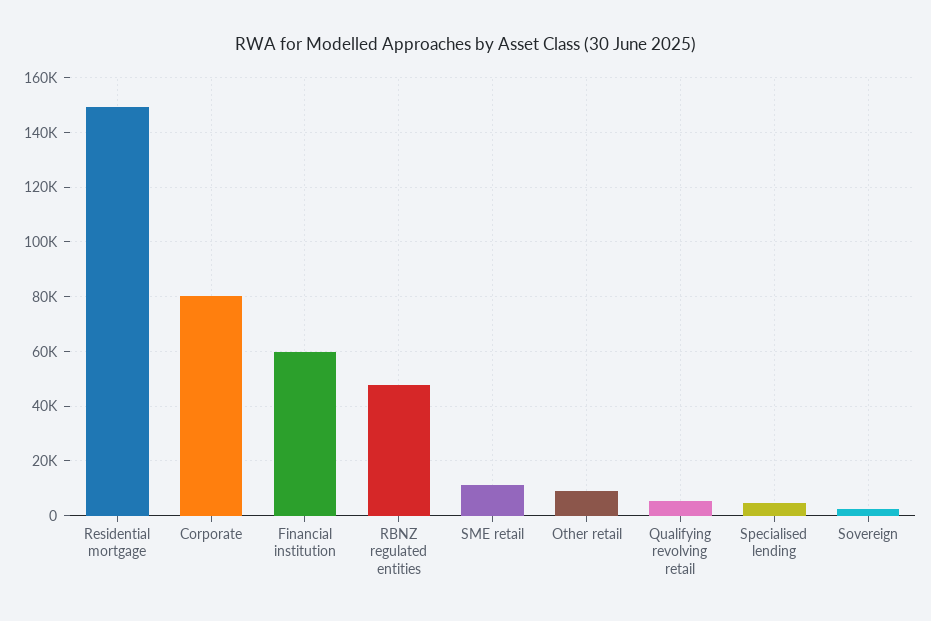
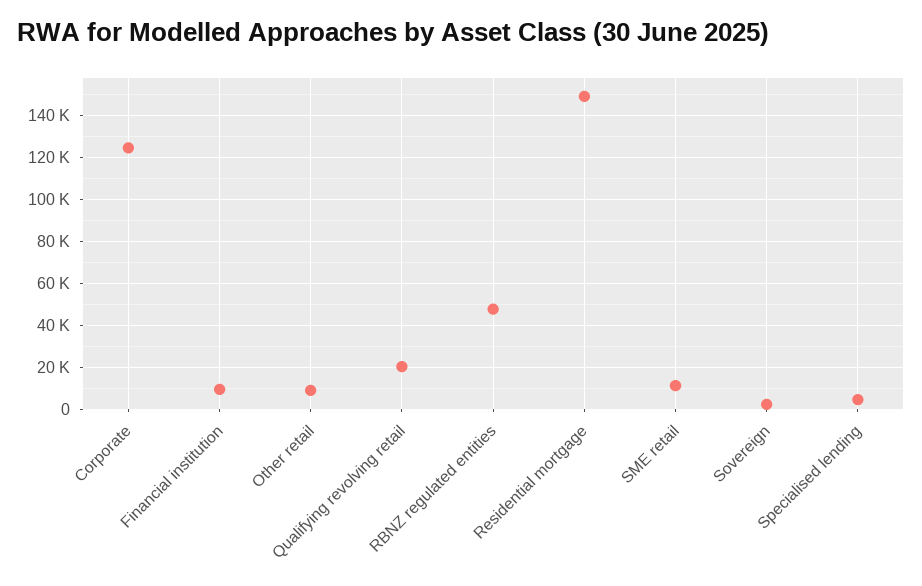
  {
    "Residential mortgage": 150000,
-   "Corporate": 80000,
+   "Corporate": 125000,
-   "Financial institution": 60000,
+   "Financial institution": 10000,
    "RBNZ regulated entities": 47500,
    "SME retail": 12500,
    "Other retail": 10000,
-   "Qualifying revolving retail": 5000,
+   "Qualifying revolving retail": 20000,
    "Specialised lending": 5000,
    "Sovereign": 2500
  }

